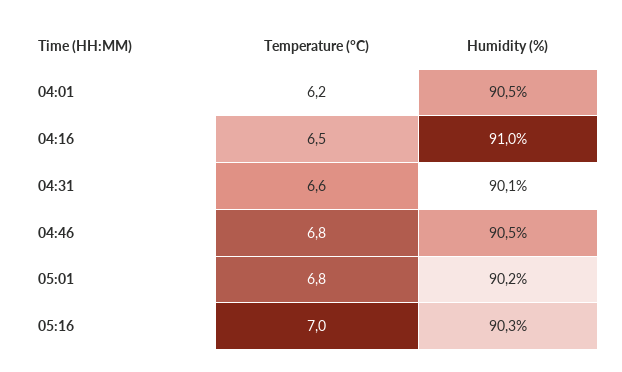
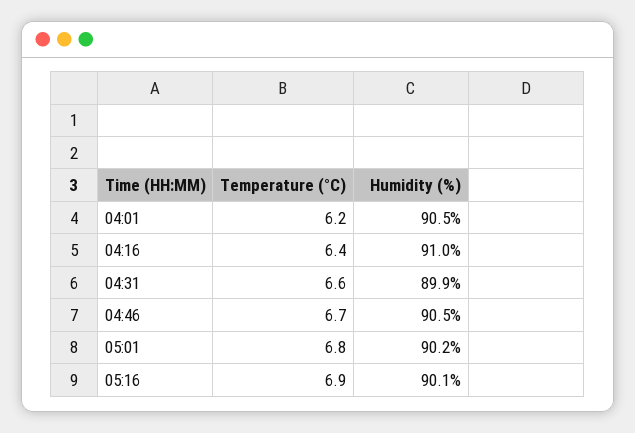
  {
    "Temperature (°C)": {
      "04:01": 6.2,
-     "04:16": 6.5,
+     "04:16": 6.4,
      "04:31": 6.6,
-     "04:46": 6.8,
+     "04:46": 6.7,
      "05:01": 6.8,
-     "05:16": 7
+     "05:16": 6.9
    },
    "Humidity (%)": {
      "04:01": 90.5,
      "04:16": 91,
-     "04:31": 90.1,
+     "04:31": 89.9,
      "04:46": 90.5,
      "05:01": 90.2,
-     "05:16": 90.3
+     "05:16": 90.1
    }
  }

